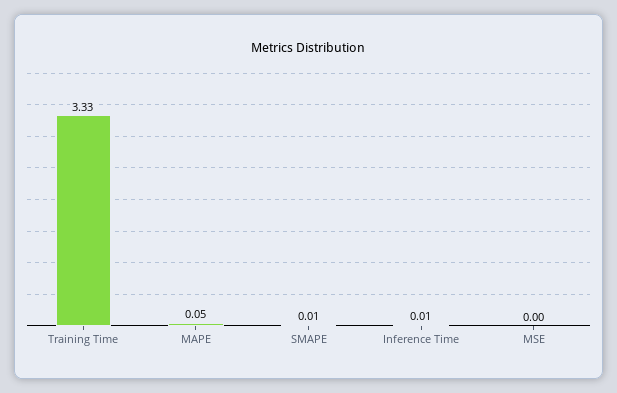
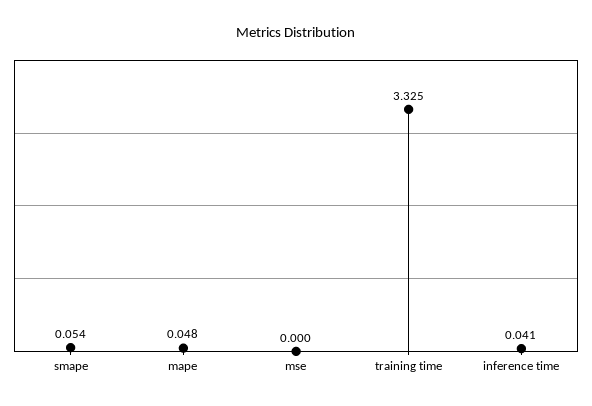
  {
    "Training Time": 3.325,
    "MAPE": 0.048,
-   "SMAPE": 0.01,
+   "SMAPE": 0.054,
-   "Inference Time": 0.01,
+   "Inference Time": 0.041,
    "MSE": 0
  }

